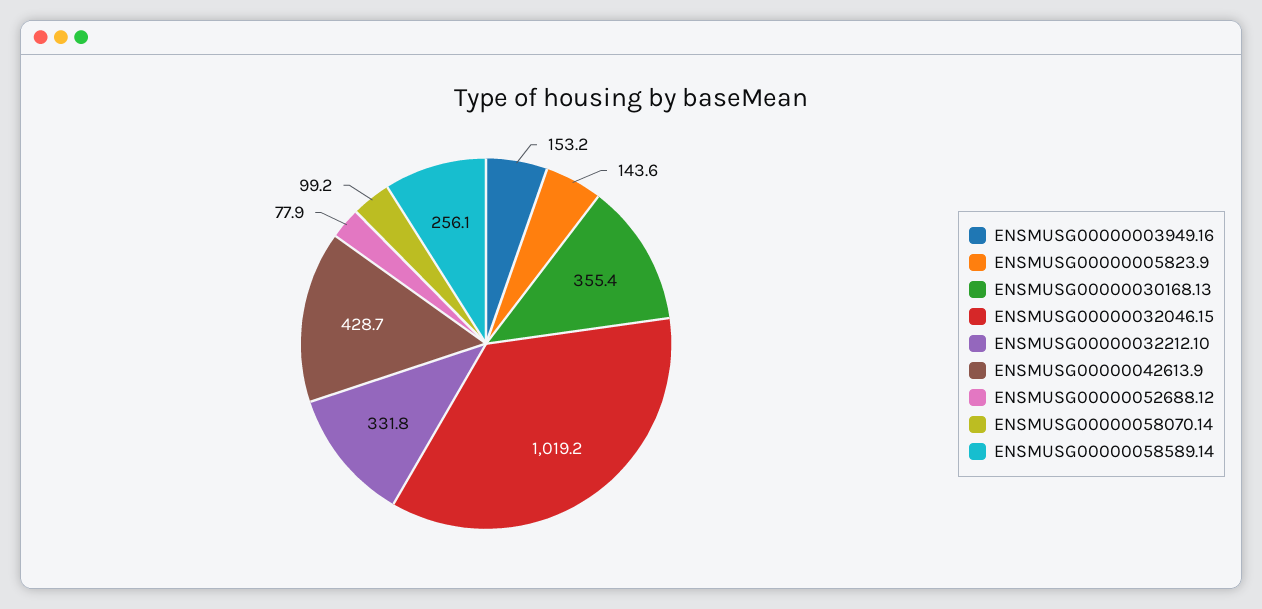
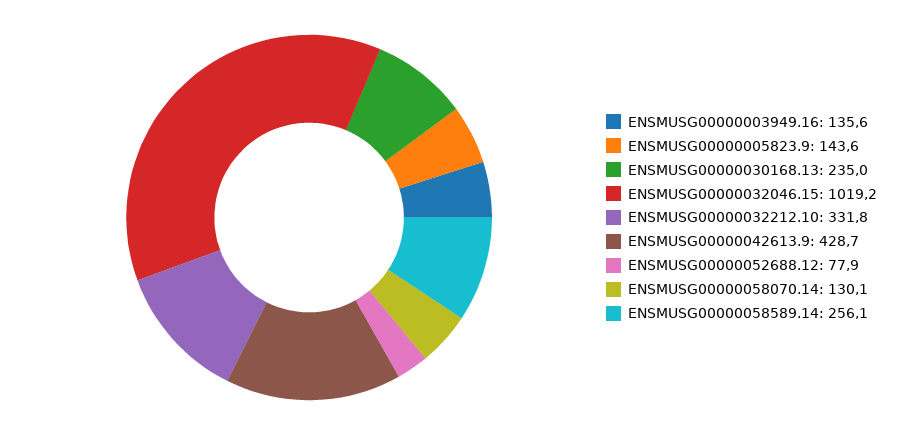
  {
-   "ENSMUSG00000003949.16": 153.2,
+   "ENSMUSG00000003949.16": 135.6,
    "ENSMUSG00000005823.9": 143.6,
-   "ENSMUSG00000030168.13": 355.4,
+   "ENSMUSG00000030168.13": 235,
    "ENSMUSG00000032046.15": 1019.2,
    "ENSMUSG00000032212.10": 331.8,
    "ENSMUSG00000042613.9": 428.7,
    "ENSMUSG00000052688.12": 77.9,
-   "ENSMUSG00000058070.14": 99.2,
+   "ENSMUSG00000058070.14": 130.1,
    "ENSMUSG00000058589.14": 256.1
  }

